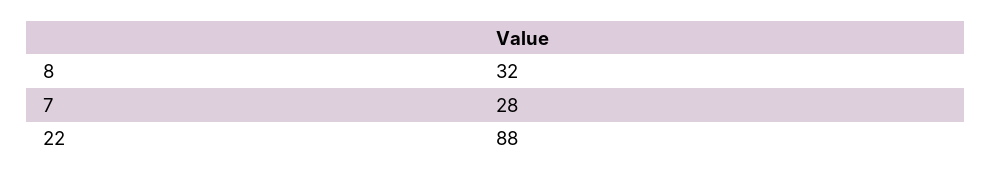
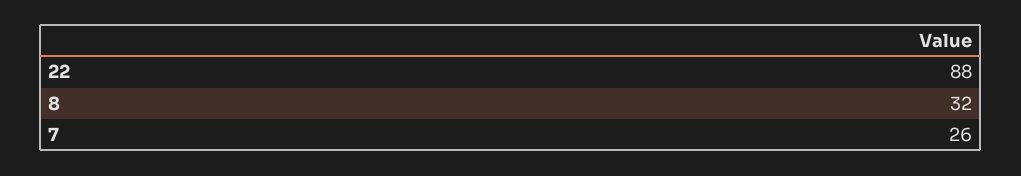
  {
    "8": 32,
-   "7": 28,
+   "7": 26,
    "22": 88
  }

